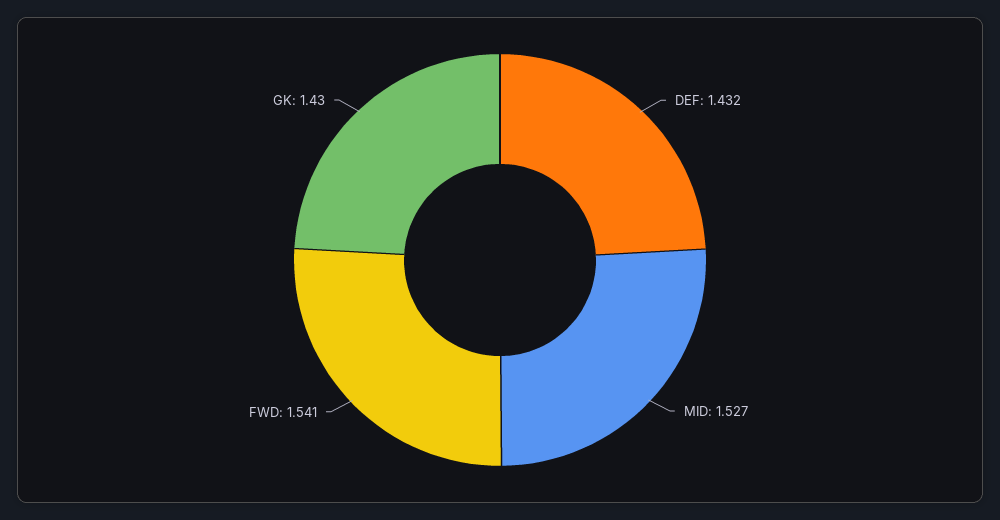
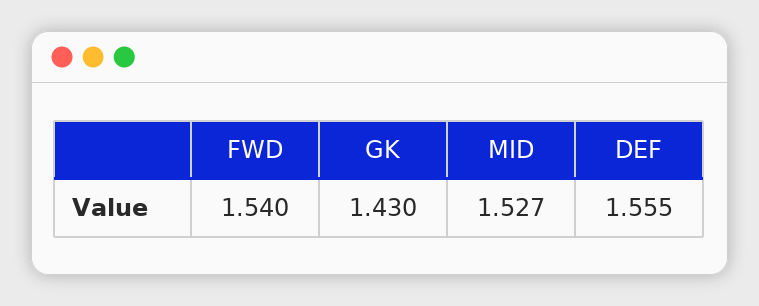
  {
-   "DEF": 1.432,
+   "DEF": 1.555,
    "MID": 1.527,
-   "FWD": 1.541,
+   "FWD": 1.54,
    "GK": 1.43
  }

